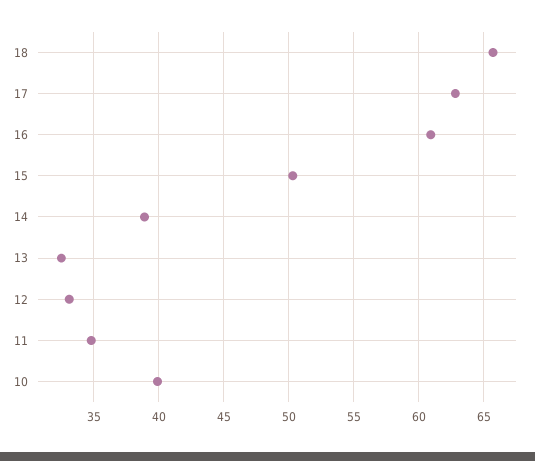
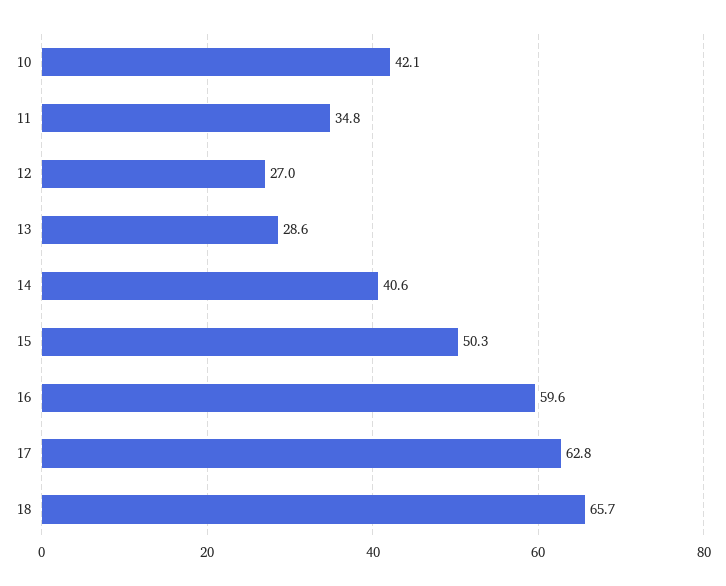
  {
    "18": 65.7,
    "17": 62.8,
-   "16": 61,
+   "16": 59.6,
    "15": 50.3,
-   "14": 39,
+   "14": 40.6,
-   "13": 32.5,
+   "13": 28.6,
-   "12": 33,
+   "12": 27,
    "11": 34.8,
-   "10": 40
+   "10": 42.1
  }

